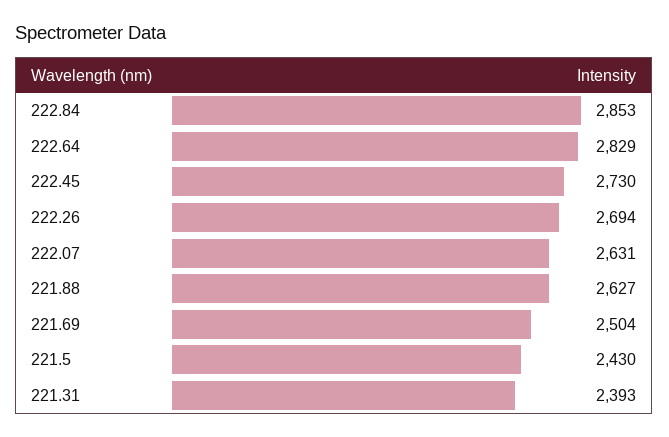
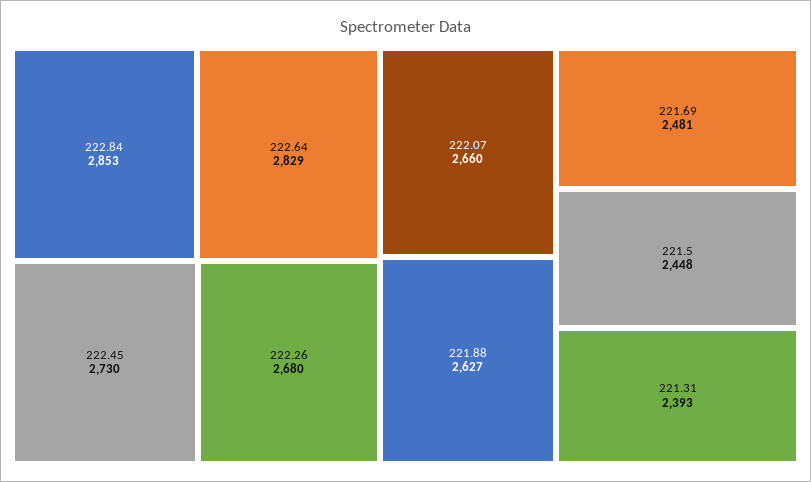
  {
    "222.84": 2853,
    "222.64": 2829,
    "222.45": 2730,
-   "222.26": 2694,
+   "222.26": 2680,
-   "222.07": 2631,
+   "222.07": 2660,
    "221.88": 2627,
-   "221.69": 2504,
+   "221.69": 2481,
-   "221.5": 2430,
+   "221.5": 2448,
    "221.31": 2393
  }

